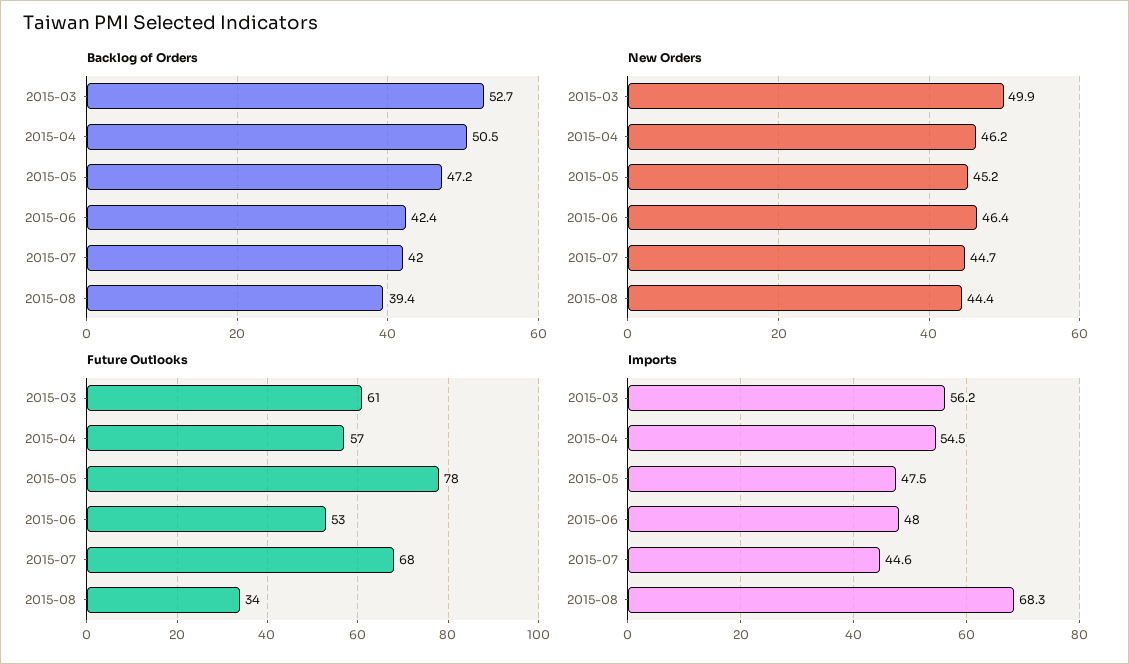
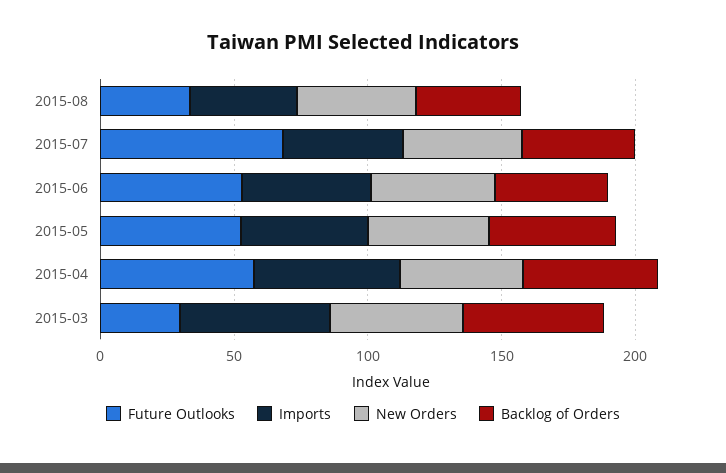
  {
    "Backlog of Orders": {
      "2015-03": 52.7,
      "2015-04": 50.5,
      "2015-05": 47.2,
      "2015-06": 42.4,
      "2015-07": 42,
      "2015-08": 39.4
    },
    "New Orders": {
      "2015-03": 49.9,
      "2015-04": 46.2,
      "2015-05": 45.2,
      "2015-06": 46.4,
      "2015-07": 44.7,
      "2015-08": 44.4
    },
    "Future Outlooks": {
-     "2015-03": 61,
+     "2015-03": 30,
      "2015-04": 57,
-     "2015-05": 78,
+     "2015-05": 50,
      "2015-06": 53,
      "2015-07": 68,
      "2015-08": 34
    },
    "Imports": {
      "2015-03": 56.2,
      "2015-04": 54.5,
      "2015-05": 47.5,
      "2015-06": 48,
      "2015-07": 44.6,
-     "2015-08": 68.3
+     "2015-08": 40
    }
  }

